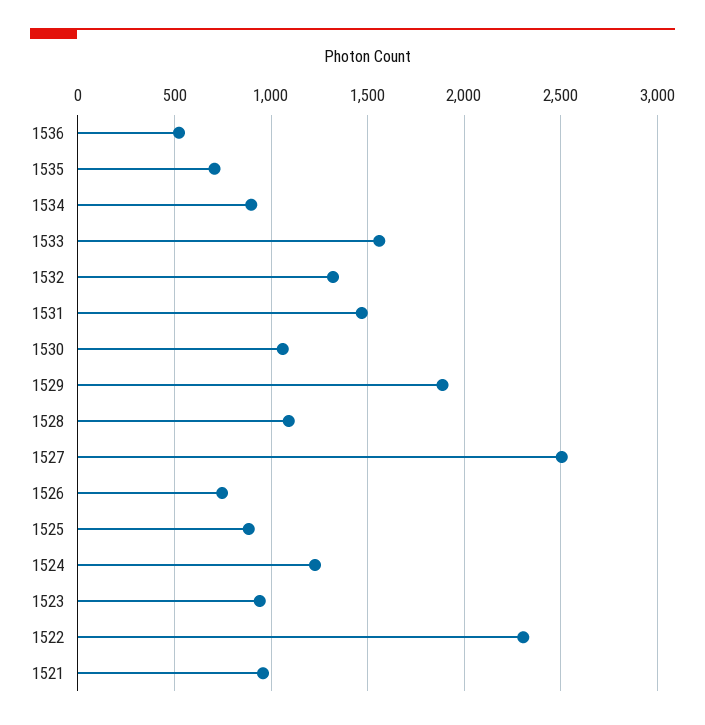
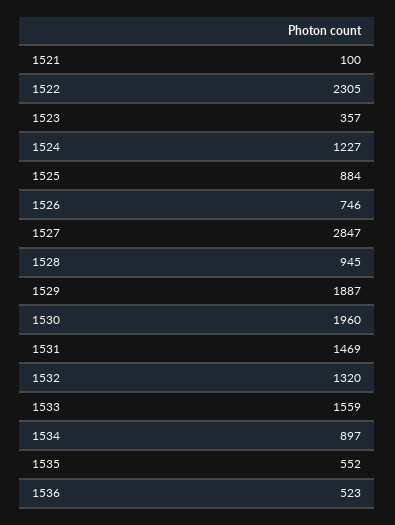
  {
    "1536": 523,
-   "1535": 700,
+   "1535": 552,
    "1534": 897,
    "1533": 1559,
    "1532": 1320,
    "1531": 1469,
-   "1530": 1050,
+   "1530": 1960,
    "1529": 1887,
-   "1528": 1100,
+   "1528": 945,
-   "1527": 2500,
+   "1527": 2847,
    "1526": 746,
    "1525": 884,
    "1524": 1227,
-   "1523": 950,
+   "1523": 357,
    "1522": 2305,
-   "1521": 950
+   "1521": 100
  }

